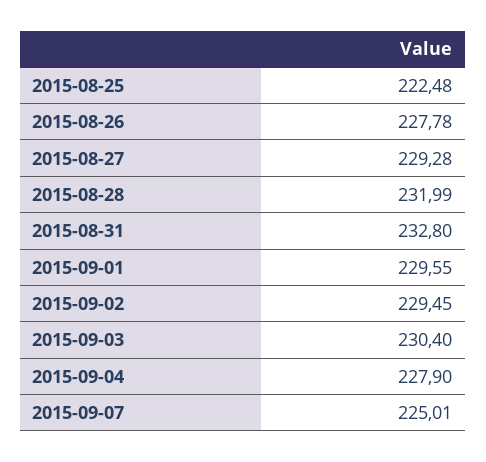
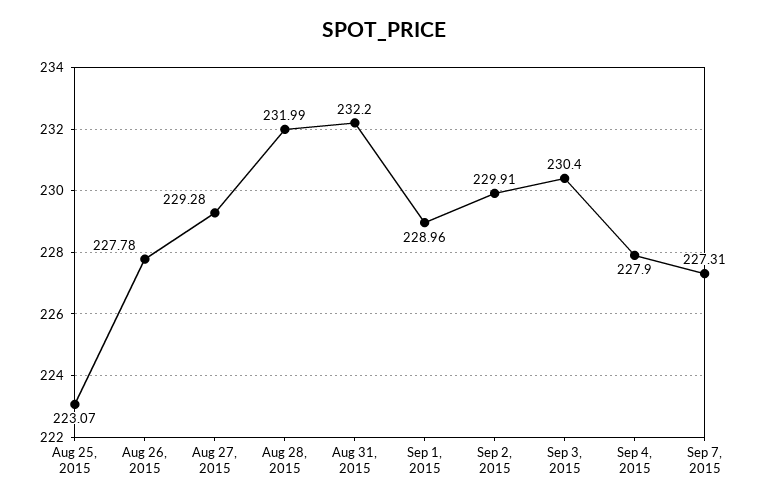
  {
-   "2015-08-25": 222.48,
+   "2015-08-25": 223.07,
    "2015-08-26": 227.78,
    "2015-08-27": 229.28,
    "2015-08-28": 231.99,
-   "2015-08-31": 232.8,
+   "2015-08-31": 232.2,
-   "2015-09-01": 229.55,
+   "2015-09-01": 228.96,
-   "2015-09-02": 229.45,
+   "2015-09-02": 229.91,
    "2015-09-03": 230.4,
    "2015-09-04": 227.9,
-   "2015-09-07": 225.01
+   "2015-09-07": 227.31
  }

